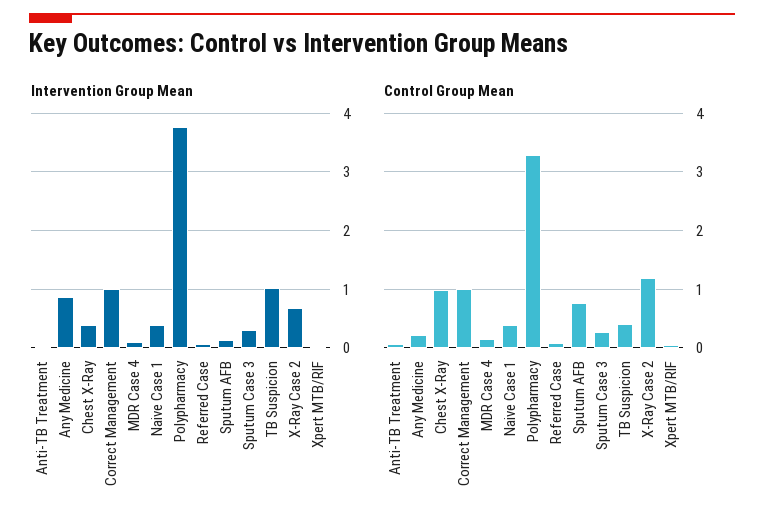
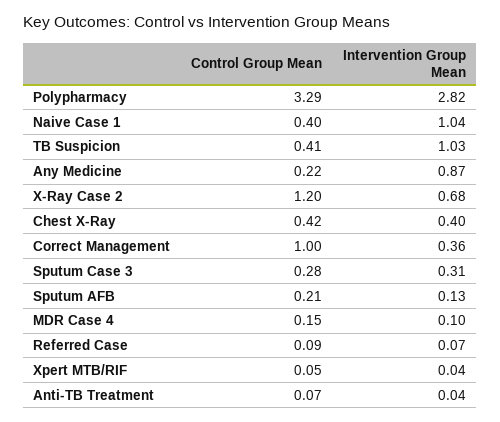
  {
    "Intervention Group Mean": {
      "Anti-TB Treatment": 0.04,
      "Any Medicine": 0.87,
      "Chest X-Ray": 0.4,
-     "Correct Management": 1,
+     "Correct Management": 0.36,
      "MDR Case 4": 0.1,
-     "Naive Case 1": 0.4,
+     "Naive Case 1": 1.04,
-     "Polypharmacy": 3.8,
+     "Polypharmacy": 2.82,
      "Referred Case": 0.07,
      "Sputum AFB": 0.13,
      "Sputum Case 3": 0.31,
      "TB Suspicion": 1.03,
      "X-Ray Case 2": 0.68,
      "Xpert MTB/RIF": 0.04
    },
    "Control Group Mean": {
      "Anti-TB Treatment": 0.07,
      "Any Medicine": 0.22,
-     "Chest X-Ray": 1,
+     "Chest X-Ray": 0.42,
      "Correct Management": 1,
      "MDR Case 4": 0.15,
      "Naive Case 1": 0.4,
      "Polypharmacy": 3.29,
      "Referred Case": 0.09,
-     "Sputum AFB": 0.8,
+     "Sputum AFB": 0.21,
      "Sputum Case 3": 0.28,
      "TB Suspicion": 0.41,
      "X-Ray Case 2": 1.2,
      "Xpert MTB/RIF": 0.05
    }
  }

